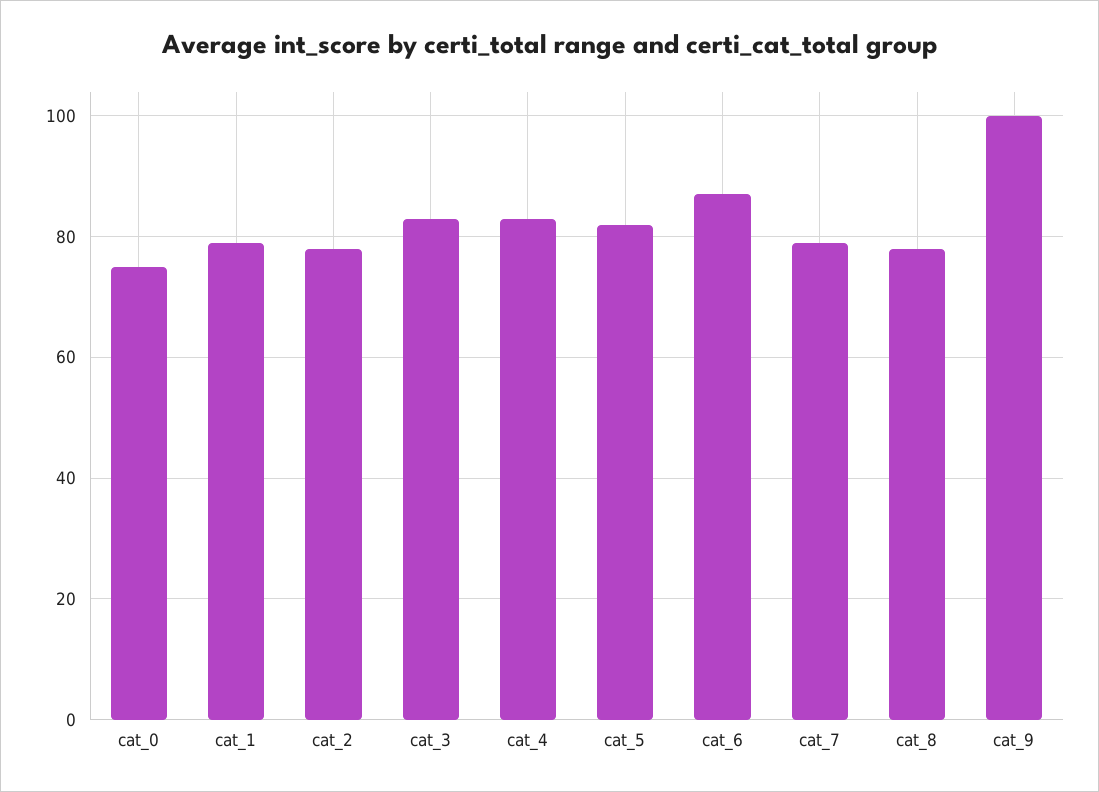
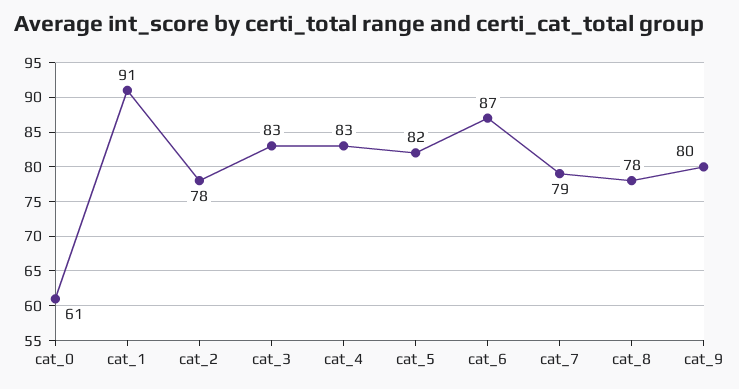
  {
-   "cat_0": 75,
+   "cat_0": 61,
-   "cat_1": 80,
+   "cat_1": 91,
    "cat_2": 78,
    "cat_3": 83,
    "cat_4": 83,
    "cat_5": 82,
    "cat_6": 87,
    "cat_7": 79,
    "cat_8": 78,
-   "cat_9": 100
+   "cat_9": 80
  }

